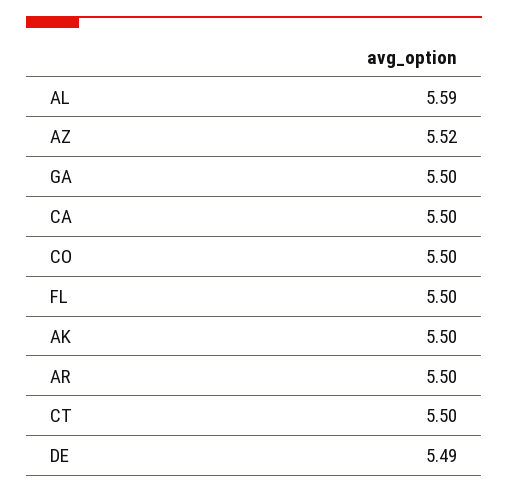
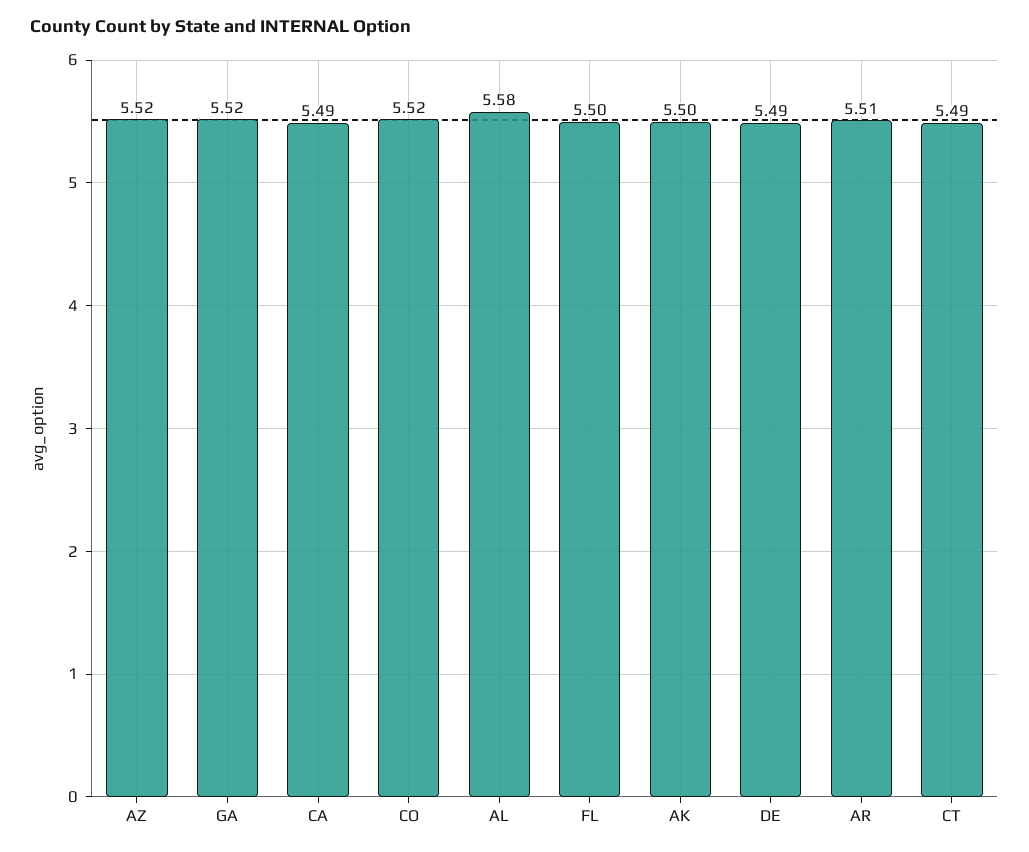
  {
-   "AL": 5.59,
+   "AL": 5.58,
    "AZ": 5.52,
-   "GA": 5.5,
+   "GA": 5.52,
-   "CA": 5.5,
+   "CA": 5.49,
-   "CO": 5.5,
+   "CO": 5.52,
    "FL": 5.5,
    "AK": 5.5,
-   "AR": 5.5,
+   "AR": 5.51,
-   "CT": 5.5,
+   "CT": 5.49,
    "DE": 5.49
  }

